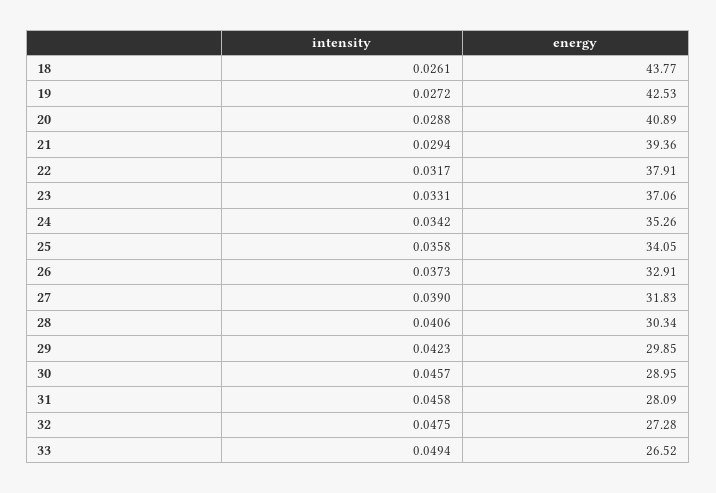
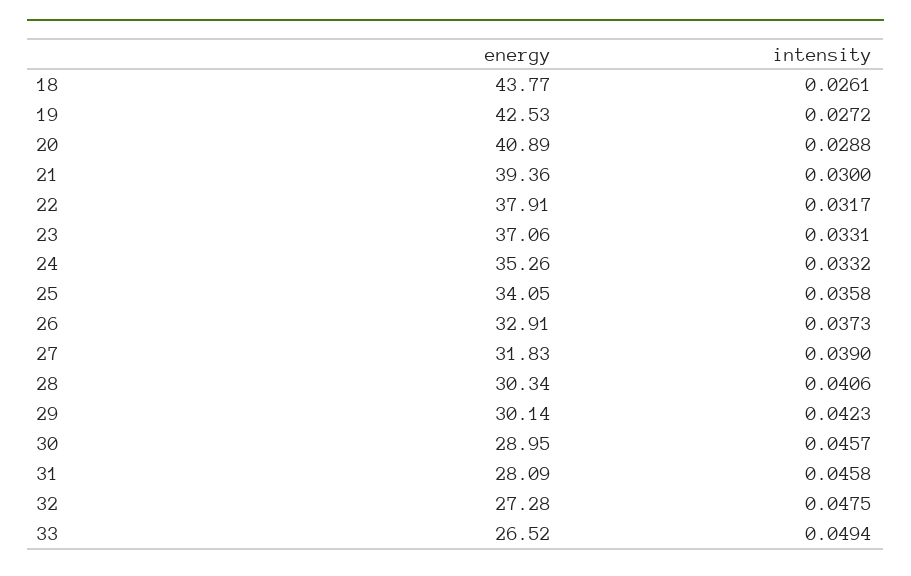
  {
    "intensity": {
      "18": 0.0261,
      "19": 0.0272,
      "20": 0.0288,
-     "21": 0.0294,
+     "21": 0.03,
      "22": 0.0317,
      "23": 0.0331,
-     "24": 0.0342,
+     "24": 0.0332,
      "25": 0.0358,
      "26": 0.0373,
      "27": 0.039,
      "28": 0.0406,
      "29": 0.0423,
      "30": 0.0457,
      "31": 0.0458,
      "32": 0.0475,
      "33": 0.0494
    },
    "energy": {
      "18": 43.77,
      "19": 42.53,
      "20": 40.89,
      "21": 39.36,
      "22": 37.91,
      "23": 37.06,
      "24": 35.26,
      "25": 34.05,
      "26": 32.91,
      "27": 31.83,
      "28": 30.34,
-     "29": 29.85,
+     "29": 30.14,
      "30": 28.95,
      "31": 28.09,
      "32": 27.28,
      "33": 26.52
    }
  }

